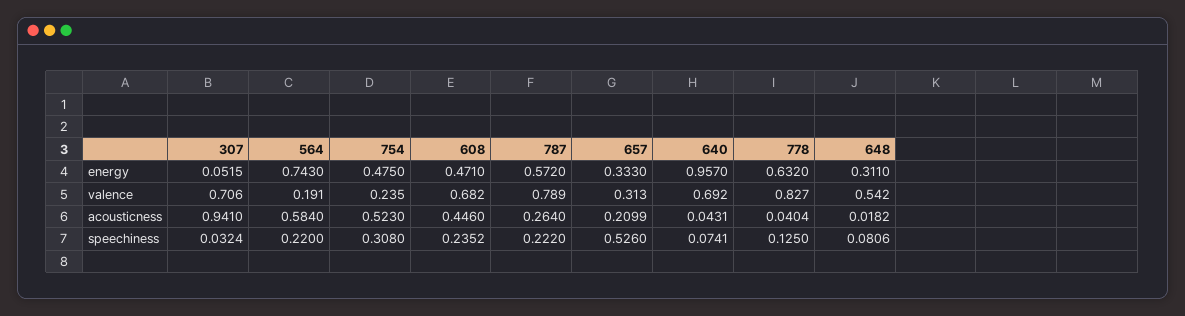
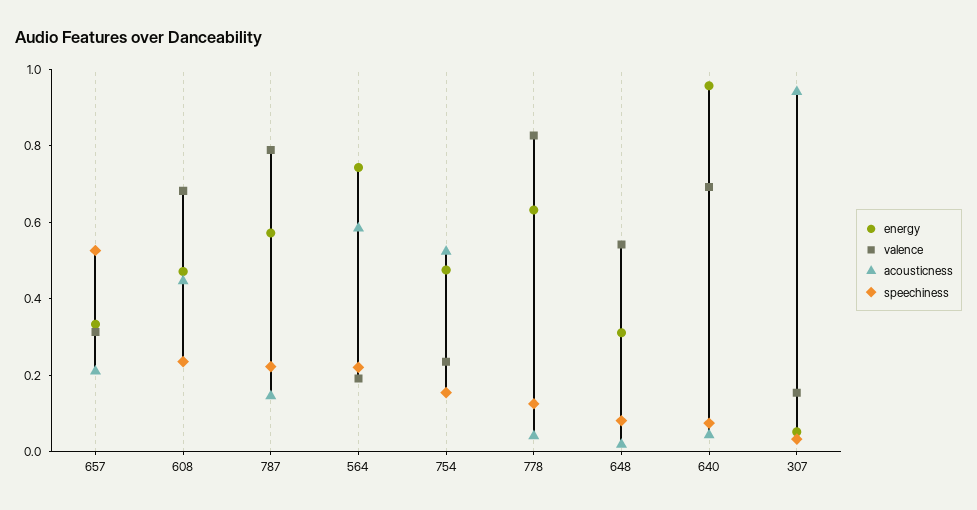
  {
    "energy": {
      "307": 0.0515,
      "564": 0.743,
      "754": 0.475,
      "608": 0.471,
      "787": 0.572,
      "657": 0.333,
      "640": 0.957,
      "778": 0.632,
      "648": 0.311
    },
    "valence": {
-     "307": 0.706,
+     "307": 0.15,
      "564": 0.191,
      "754": 0.235,
      "608": 0.682,
      "787": 0.789,
      "657": 0.313,
      "640": 0.692,
      "778": 0.827,
      "648": 0.542
    },
    "acousticness": {
      "307": 0.941,
      "564": 0.584,
      "754": 0.523,
      "608": 0.446,
-     "787": 0.264,
+     "787": 0.15,
      "657": 0.2099,
      "640": 0.0431,
      "778": 0.0404,
      "648": 0.0182
    },
    "speechiness": {
      "307": 0.0324,
      "564": 0.22,
-     "754": 0.308,
+     "754": 0.15,
      "608": 0.2352,
      "787": 0.222,
      "657": 0.526,
      "640": 0.0741,
      "778": 0.125,
      "648": 0.0806
    }
  }

